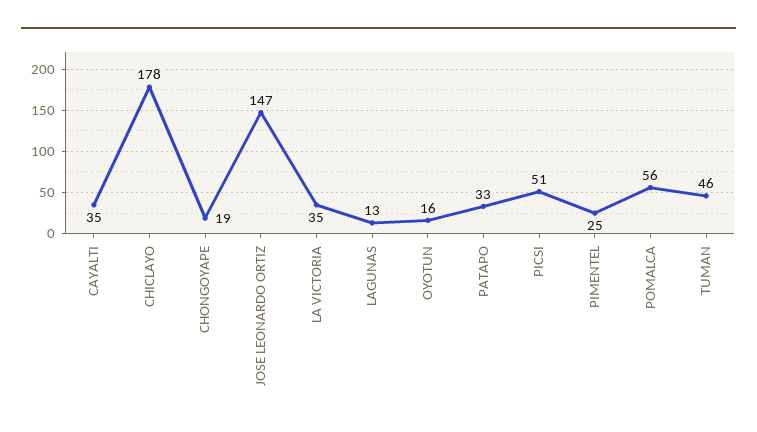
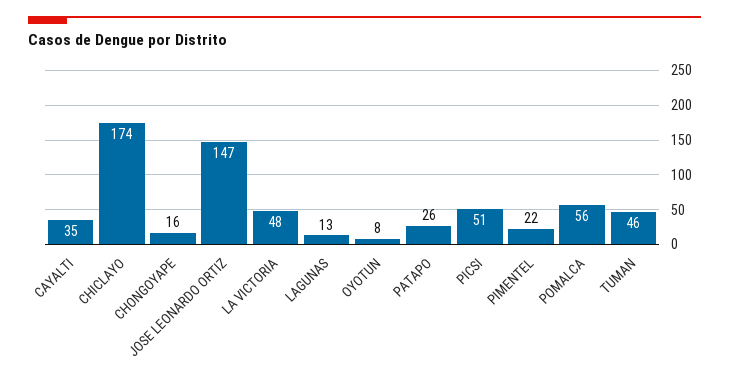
  {
    "CAYALTI": 35,
-   "CHICLAYO": 178,
+   "CHICLAYO": 174,
-   "CHONGOYAPE": 19,
+   "CHONGOYAPE": 16,
    "JOSE LEONARDO ORTIZ": 147,
-   "LA VICTORIA": 35,
+   "LA VICTORIA": 48,
    "LAGUNAS": 13,
-   "OYOTUN": 16,
+   "OYOTUN": 8,
-   "PATAPO": 33,
+   "PATAPO": 26,
    "PICSI": 51,
-   "PIMENTEL": 25,
+   "PIMENTEL": 22,
    "POMALCA": 56,
    "TUMAN": 46
  }

